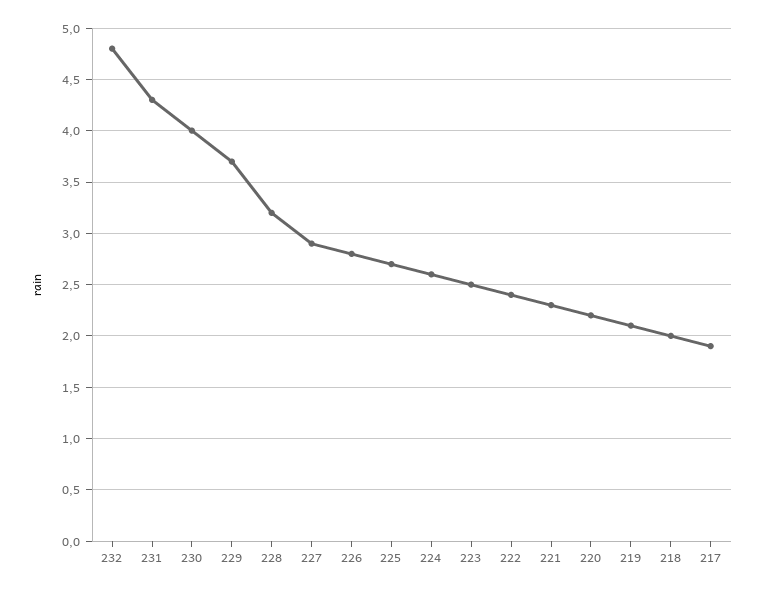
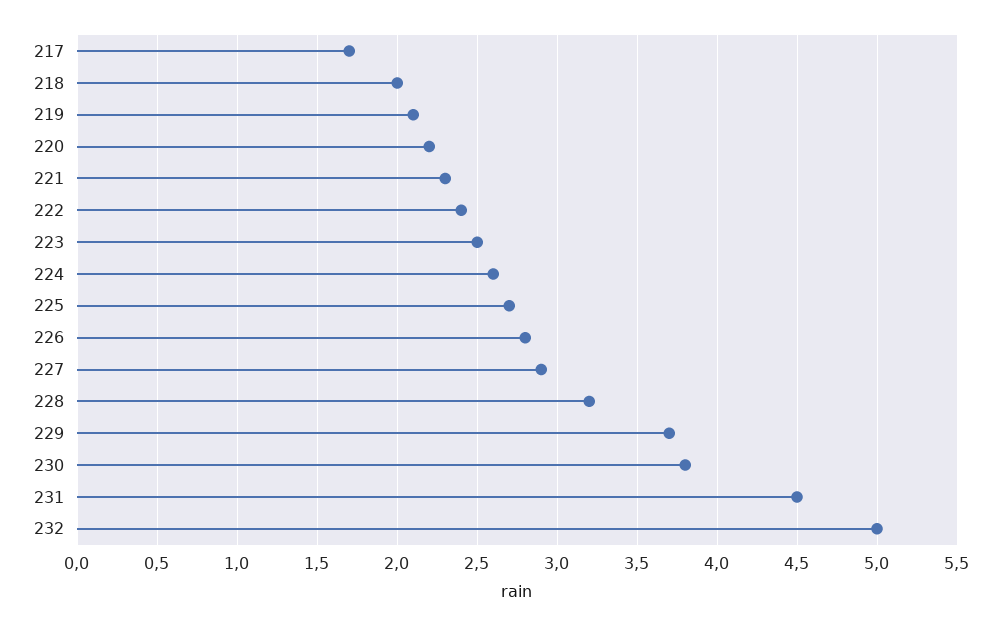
  {
-   "232": 4.8,
+   "232": 5,
-   "231": 4.3,
+   "231": 4.5,
-   "230": 4,
+   "230": 3.8,
    "229": 3.7,
    "228": 3.2,
    "227": 2.9,
    "226": 2.8,
    "225": 2.7,
    "224": 2.6,
    "223": 2.5,
    "222": 2.4,
    "221": 2.3,
    "220": 2.2,
    "219": 2.1,
    "218": 2,
-   "217": 1.9
+   "217": 1.7
  }

